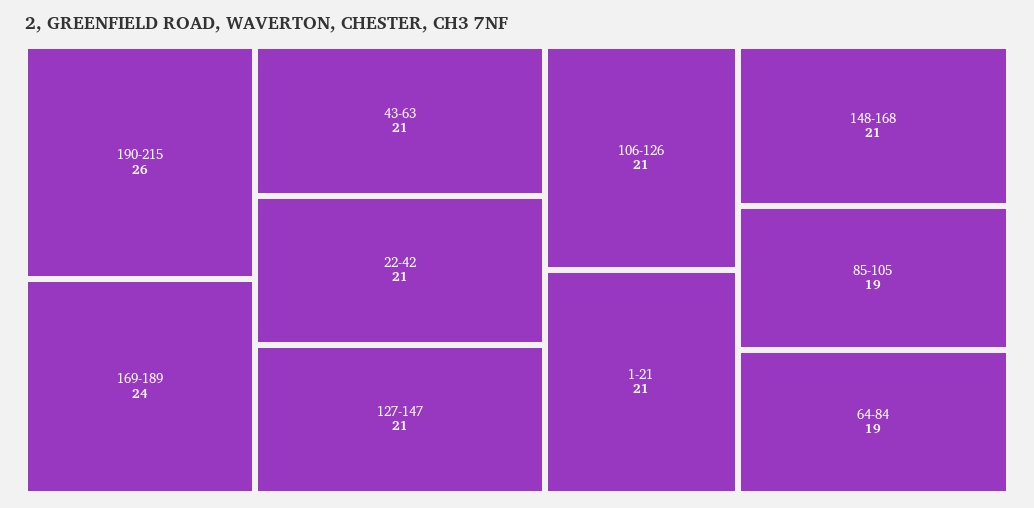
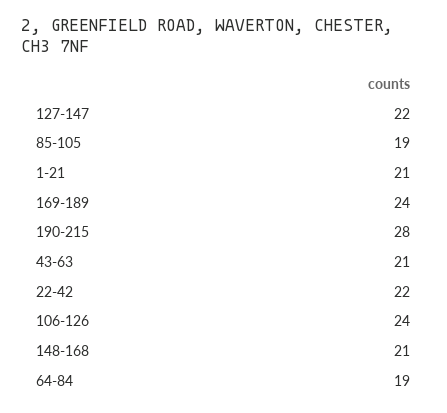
  {
-   "190-215": 26,
+   "190-215": 28,
    "169-189": 24,
    "43-63": 21,
-   "22-42": 21,
+   "22-42": 22,
-   "127-147": 21,
+   "127-147": 22,
-   "106-126": 21,
+   "106-126": 24,
    "1-21": 21,
    "148-168": 21,
    "85-105": 19,
    "64-84": 19
  }

